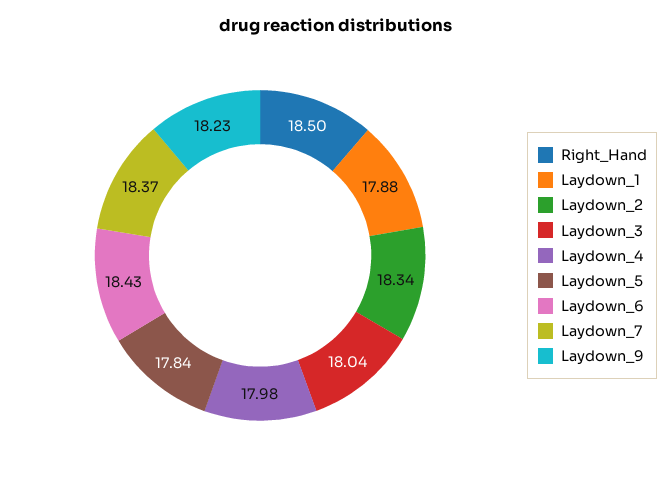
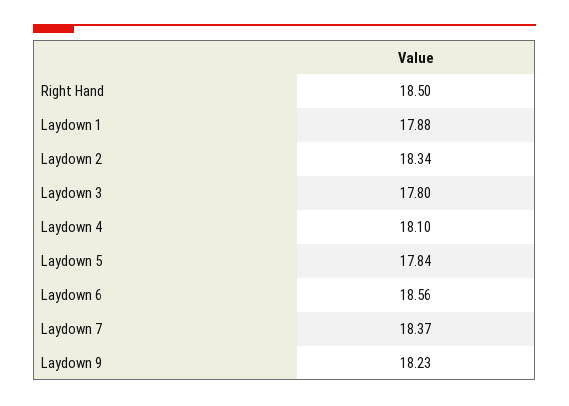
  {
    "Right_Hand": 18.5,
    "Laydown_1": 17.88,
    "Laydown_2": 18.34,
-   "Laydown_3": 18.04,
+   "Laydown_3": 17.8,
-   "Laydown_4": 17.98,
+   "Laydown_4": 18.1,
    "Laydown_5": 17.84,
-   "Laydown_6": 18.43,
+   "Laydown_6": 18.56,
    "Laydown_7": 18.37,
    "Laydown_9": 18.23
  }

